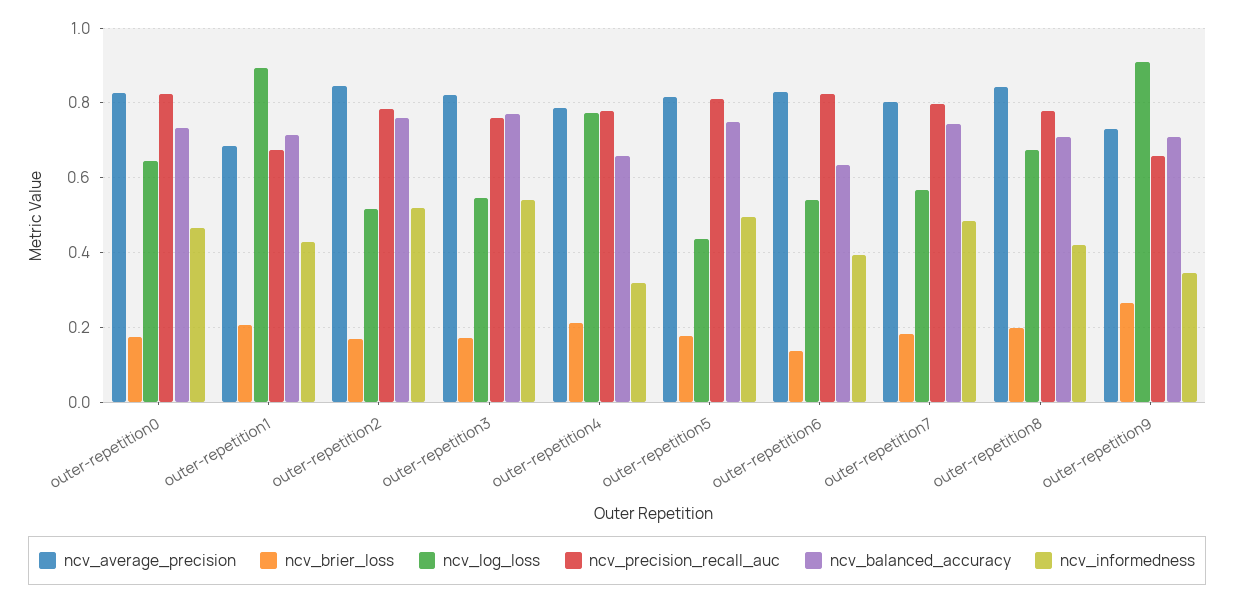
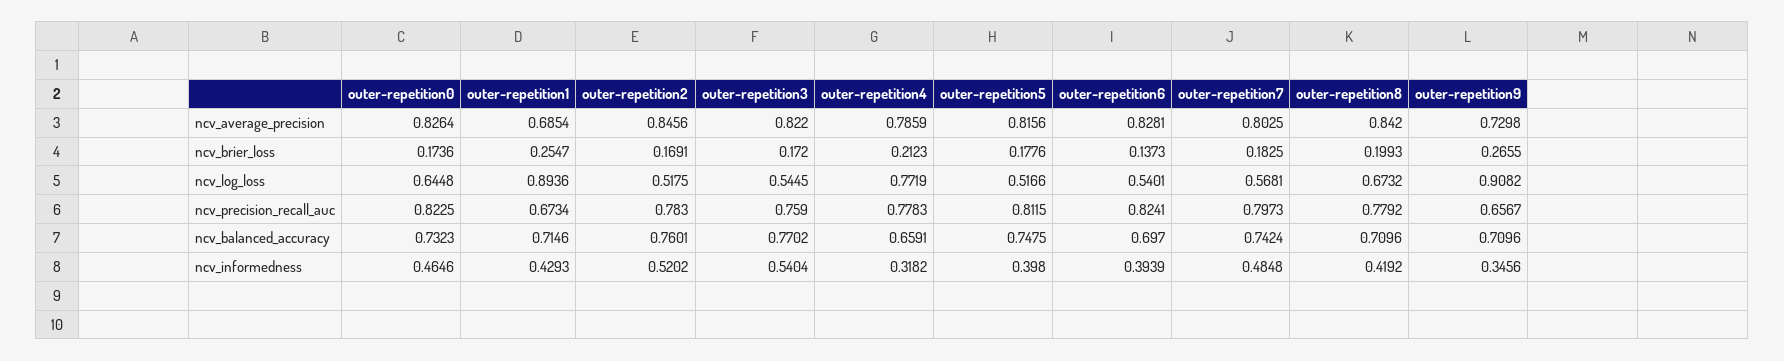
  {
    "ncv_average_precision": {
      "outer-repetition0": 0.8264,
      "outer-repetition1": 0.6854,
      "outer-repetition2": 0.8456,
      "outer-repetition3": 0.822,
      "outer-repetition4": 0.7859,
      "outer-repetition5": 0.8156,
      "outer-repetition6": 0.8281,
      "outer-repetition7": 0.8025,
      "outer-repetition8": 0.842,
      "outer-repetition9": 0.7298
    },
    "ncv_brier_loss": {
      "outer-repetition0": 0.1736,
-     "outer-repetition1": 0.2,
+     "outer-repetition1": 0.2547,
      "outer-repetition2": 0.1691,
      "outer-repetition3": 0.172,
      "outer-repetition4": 0.2123,
      "outer-repetition5": 0.1776,
      "outer-repetition6": 0.1373,
      "outer-repetition7": 0.1825,
      "outer-repetition8": 0.1993,
      "outer-repetition9": 0.2655
    },
    "ncv_log_loss": {
      "outer-repetition0": 0.6448,
      "outer-repetition1": 0.8936,
      "outer-repetition2": 0.5175,
      "outer-repetition3": 0.5445,
      "outer-repetition4": 0.7719,
-     "outer-repetition5": 0.44,
+     "outer-repetition5": 0.5166,
      "outer-repetition6": 0.5401,
      "outer-repetition7": 0.5681,
      "outer-repetition8": 0.6732,
      "outer-repetition9": 0.9082
    },
    "ncv_precision_recall_auc": {
      "outer-repetition0": 0.8225,
      "outer-repetition1": 0.6734,
      "outer-repetition2": 0.783,
      "outer-repetition3": 0.759,
      "outer-repetition4": 0.7783,
      "outer-repetition5": 0.8115,
      "outer-repetition6": 0.8241,
      "outer-repetition7": 0.7973,
      "outer-repetition8": 0.7792,
      "outer-repetition9": 0.6567
    },
    "ncv_balanced_accuracy": {
      "outer-repetition0": 0.7323,
      "outer-repetition1": 0.7146,
      "outer-repetition2": 0.7601,
      "outer-repetition3": 0.7702,
      "outer-repetition4": 0.6591,
      "outer-repetition5": 0.7475,
-     "outer-repetition6": 0.64,
+     "outer-repetition6": 0.697,
      "outer-repetition7": 0.7424,
      "outer-repetition8": 0.7096,
      "outer-repetition9": 0.7096
    },
    "ncv_informedness": {
      "outer-repetition0": 0.4646,
      "outer-repetition1": 0.4293,
      "outer-repetition2": 0.5202,
      "outer-repetition3": 0.5404,
      "outer-repetition4": 0.3182,
-     "outer-repetition5": 0.5,
+     "outer-repetition5": 0.398,
      "outer-repetition6": 0.3939,
      "outer-repetition7": 0.4848,
      "outer-repetition8": 0.4192,
      "outer-repetition9": 0.3456
    }
  }

